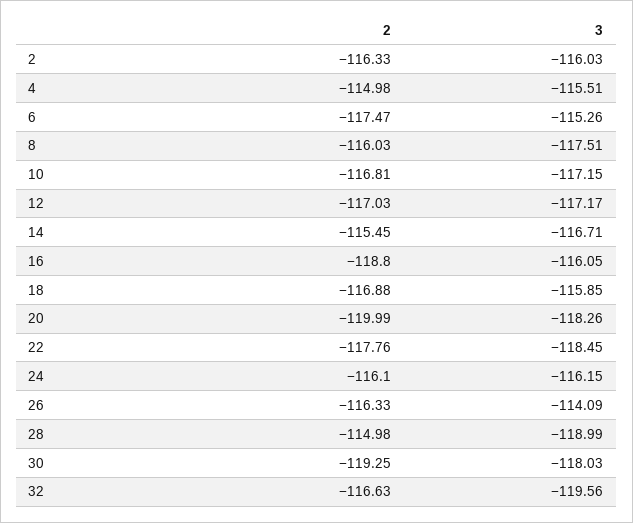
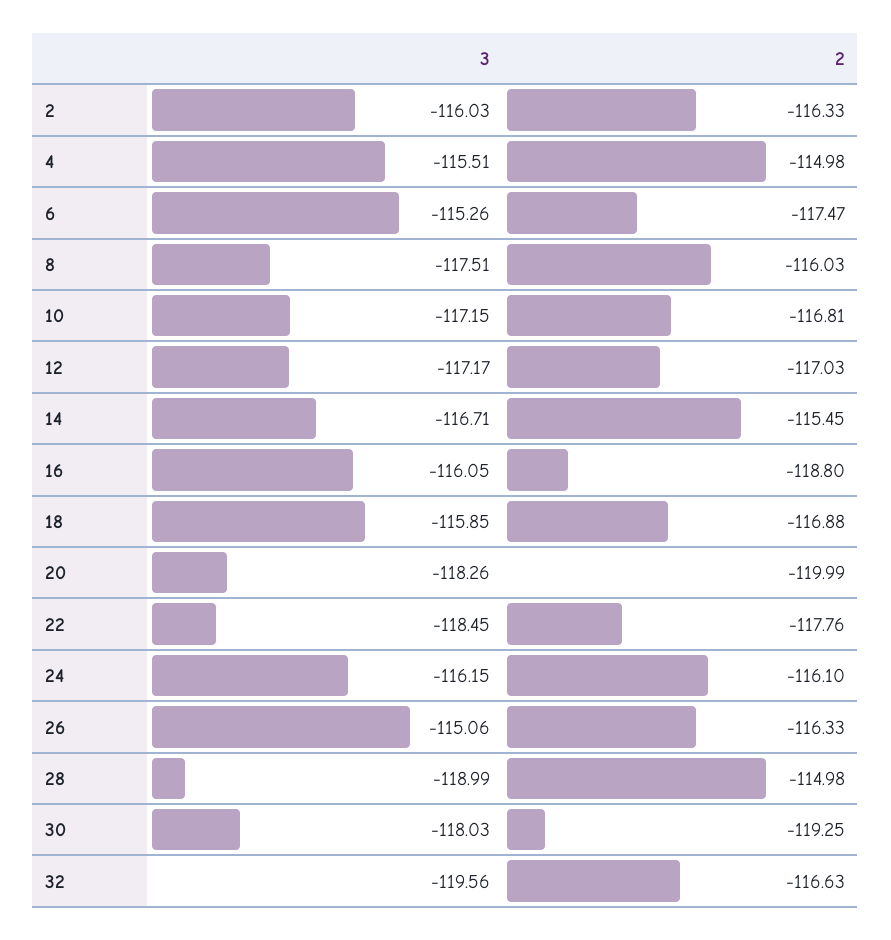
  {
    "2": {
      "2": -116.33,
      "4": -114.98,
      "6": -117.47,
      "8": -116.03,
      "10": -116.81,
      "12": -117.03,
      "14": -115.45,
      "16": -118.8,
      "18": -116.88,
      "20": -119.99,
      "22": -117.76,
      "24": -116.1,
      "26": -116.33,
      "28": -114.98,
      "30": -119.25,
      "32": -116.63
    },
    "3": {
      "2": -116.03,
      "4": -115.51,
      "6": -115.26,
      "8": -117.51,
      "10": -117.15,
      "12": -117.17,
      "14": -116.71,
      "16": -116.05,
      "18": -115.85,
      "20": -118.26,
      "22": -118.45,
      "24": -116.15,
-     "26": -114.09,
+     "26": -115.06,
      "28": -118.99,
      "30": -118.03,
      "32": -119.56
    }
  }

